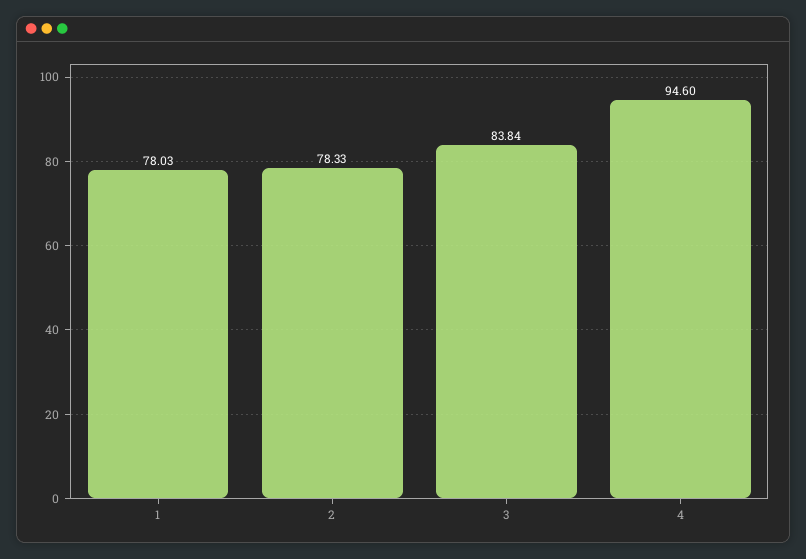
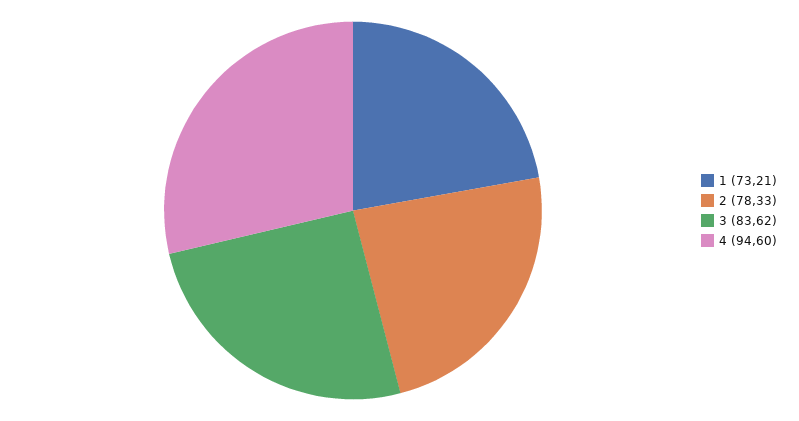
  {
-   "1": 78.03,
+   "1": 73.21,
    "2": 78.33,
-   "3": 83.84,
+   "3": 83.62,
    "4": 94.6
  }

